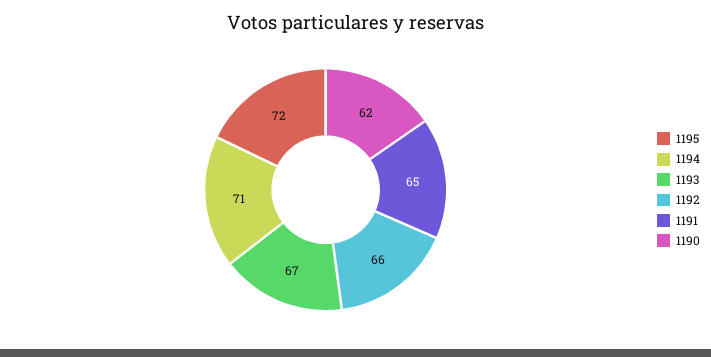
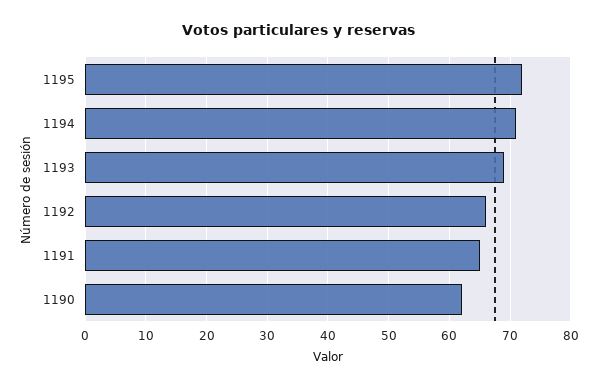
  {
    "1195": 72,
    "1194": 71,
-   "1193": 67,
+   "1193": 69,
    "1192": 66,
    "1191": 65,
    "1190": 62
  }

